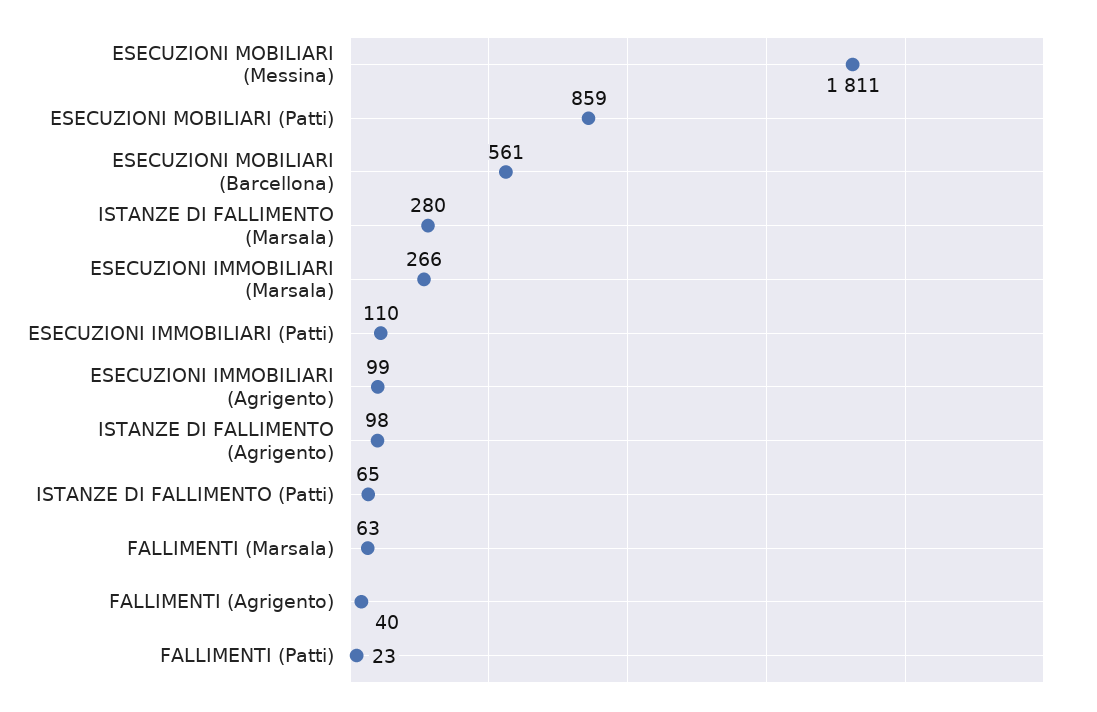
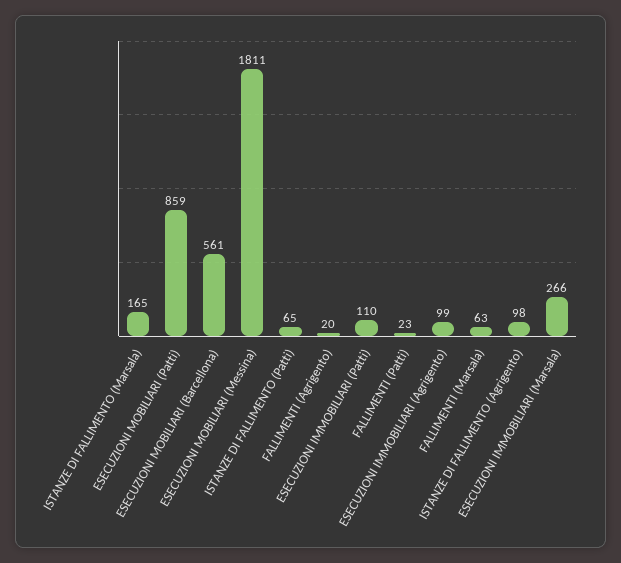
  {
    "ESECUZIONI MOBILIARI (Messina)": 1811,
    "ESECUZIONI MOBILIARI (Patti)": 859,
    "ESECUZIONI MOBILIARI (Barcellona)": 561,
-   "ISTANZE DI FALLIMENTO (Marsala)": 280,
+   "ISTANZE DI FALLIMENTO (Marsala)": 165,
    "ESECUZIONI IMMOBILIARI (Marsala)": 266,
    "ESECUZIONI IMMOBILIARI (Patti)": 110,
    "ESECUZIONI IMMOBILIARI (Agrigento)": 99,
    "ISTANZE DI FALLIMENTO (Agrigento)": 98,
    "ISTANZE DI FALLIMENTO (Patti)": 65,
    "FALLIMENTI (Marsala)": 63,
-   "FALLIMENTI (Agrigento)": 40,
+   "FALLIMENTI (Agrigento)": 20,
    "FALLIMENTI (Patti)": 23
  }

